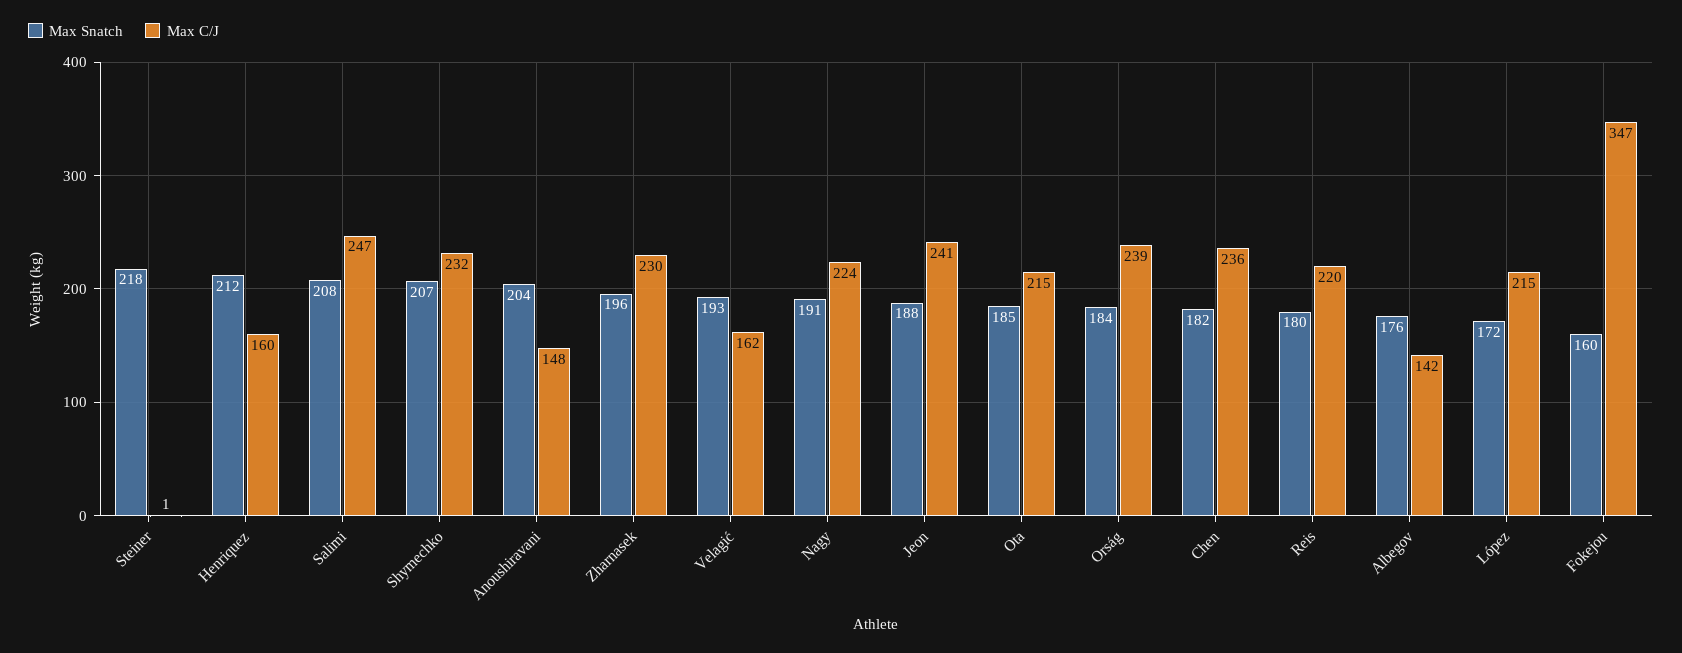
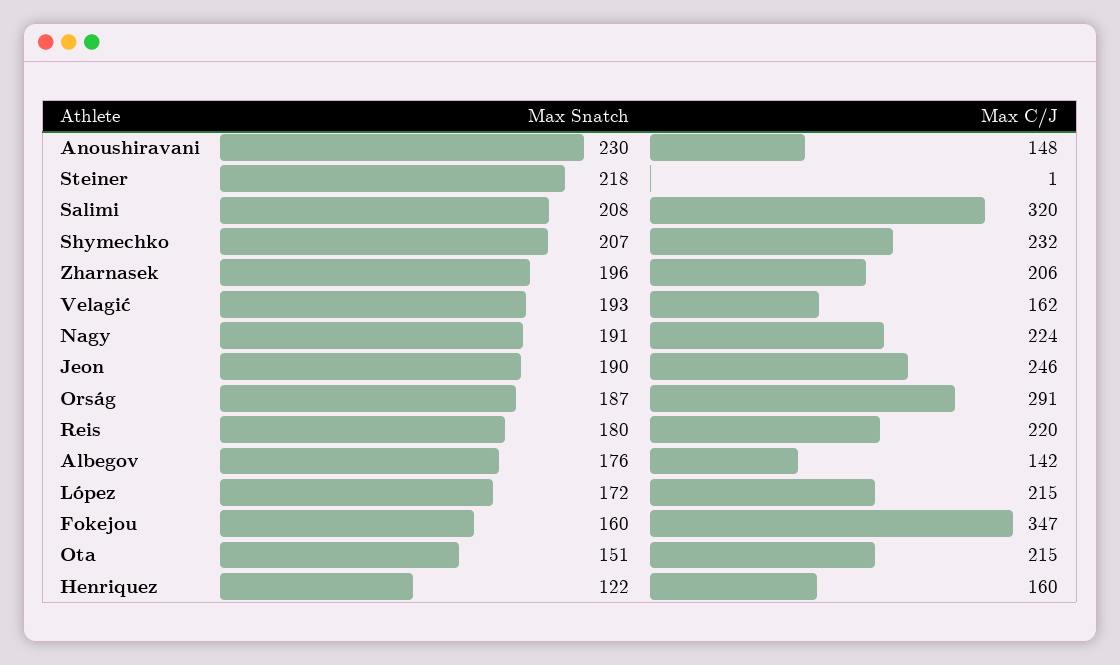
  {
    "Max Snatch": {
      "Steiner": 218,
-     "Henriquez": 212,
+     "Henriquez": 122,
      "Salimi": 208,
      "Shymechko": 207,
-     "Anoushiravani": 204,
+     "Anoushiravani": 230,
      "Zharnasek": 196,
      "Velagić": 193,
      "Nagy": 191,
-     "Jeon": 188,
+     "Jeon": 190,
-     "Ota": 185,
+     "Ota": 151,
-     "Orság": 184,
+     "Orság": 187,
-     "Chen": 182,
      "Reis": 180,
      "Albegov": 176,
      "López": 172,
      "Fokejou": 160
    },
    "Max C/J": {
      "Steiner": 1,
      "Henriquez": 160,
-     "Salimi": 247,
+     "Salimi": 320,
      "Shymechko": 232,
      "Anoushiravani": 148,
-     "Zharnasek": 230,
+     "Zharnasek": 206,
      "Velagić": 162,
      "Nagy": 224,
-     "Jeon": 241,
+     "Jeon": 246,
      "Ota": 215,
-     "Orság": 239,
+     "Orság": 291,
-     "Chen": 236,
      "Reis": 220,
      "Albegov": 142,
      "López": 215,
      "Fokejou": 347
    }
  }

